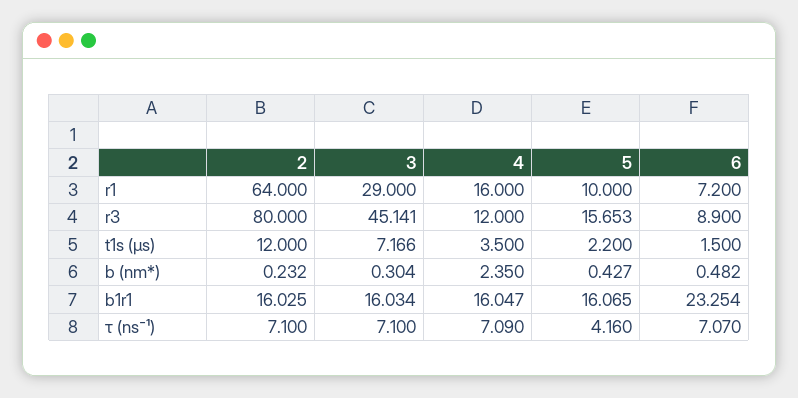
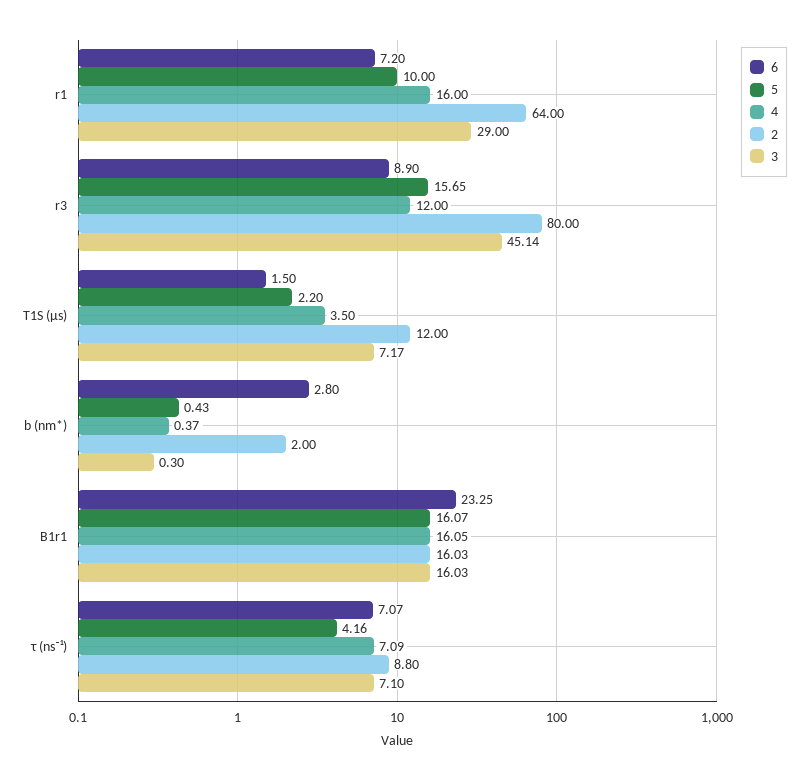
  {
    "2": {
      "r1": 64,
      "r3": 80,
      "t1s (µs)": 12,
-     "b (nm*)": 0.232,
+     "b (nm*)": 2,
      "b1r1": 16.025,
-     "τ (ns⁻¹)": 7.1
+     "τ (ns⁻¹)": 8.8
    },
    "3": {
      "r1": 29,
      "r3": 45.141,
      "t1s (µs)": 7.166,
      "b (nm*)": 0.304,
      "b1r1": 16.034,
      "τ (ns⁻¹)": 7.1
    },
    "4": {
      "r1": 16,
      "r3": 12,
      "t1s (µs)": 3.5,
-     "b (nm*)": 2.35,
+     "b (nm*)": 0.37,
      "b1r1": 16.047,
      "τ (ns⁻¹)": 7.09
    },
    "5": {
      "r1": 10,
      "r3": 15.653,
      "t1s (µs)": 2.2,
      "b (nm*)": 0.427,
      "b1r1": 16.065,
      "τ (ns⁻¹)": 4.16
    },
    "6": {
      "r1": 7.2,
      "r3": 8.9,
      "t1s (µs)": 1.5,
-     "b (nm*)": 0.482,
+     "b (nm*)": 2.8,
      "b1r1": 23.254,
      "τ (ns⁻¹)": 7.07
    }
  }

